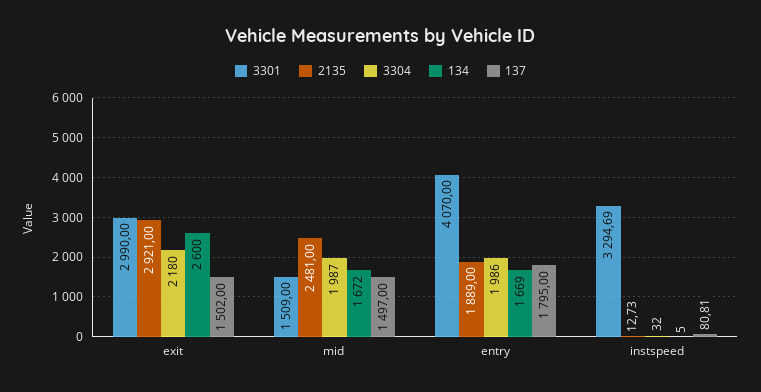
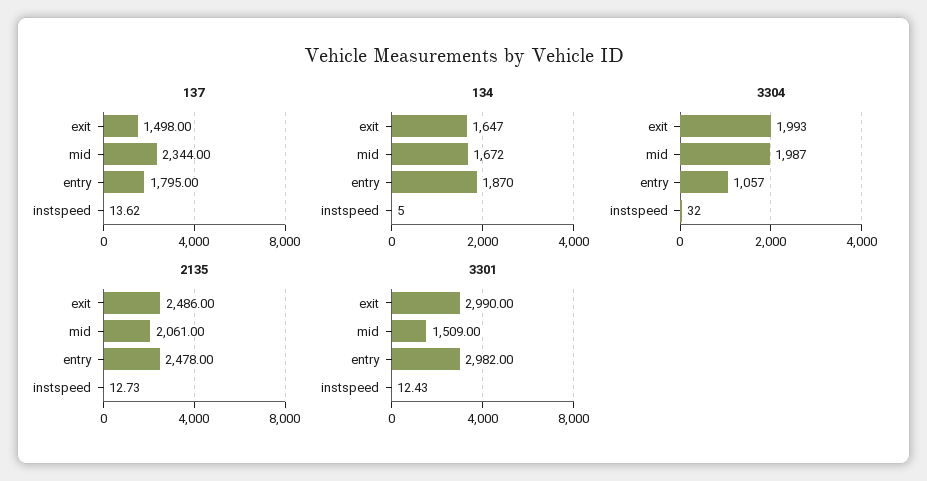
  {
    "3301": {
      "exit": 2990,
      "mid": 1509,
-     "entry": 4070,
+     "entry": 2982,
-     "instspeed": 3294.69
+     "instspeed": 12.43
    },
    "2135": {
-     "exit": 2921,
+     "exit": 2486,
-     "mid": 2481,
+     "mid": 2061,
-     "entry": 1889,
+     "entry": 2478,
      "instspeed": 12.73
    },
    "3304": {
-     "exit": 2180,
+     "exit": 1993,
      "mid": 1987,
-     "entry": 1986,
+     "entry": 1057,
      "instspeed": 32
    },
    "134": {
-     "exit": 2600,
+     "exit": 1647,
      "mid": 1672,
-     "entry": 1669,
+     "entry": 1870,
      "instspeed": 5
    },
    "137": {
-     "exit": 1502,
+     "exit": 1498,
-     "mid": 1497,
+     "mid": 2344,
      "entry": 1795,
-     "instspeed": 80.81
+     "instspeed": 13.62
    }
  }

